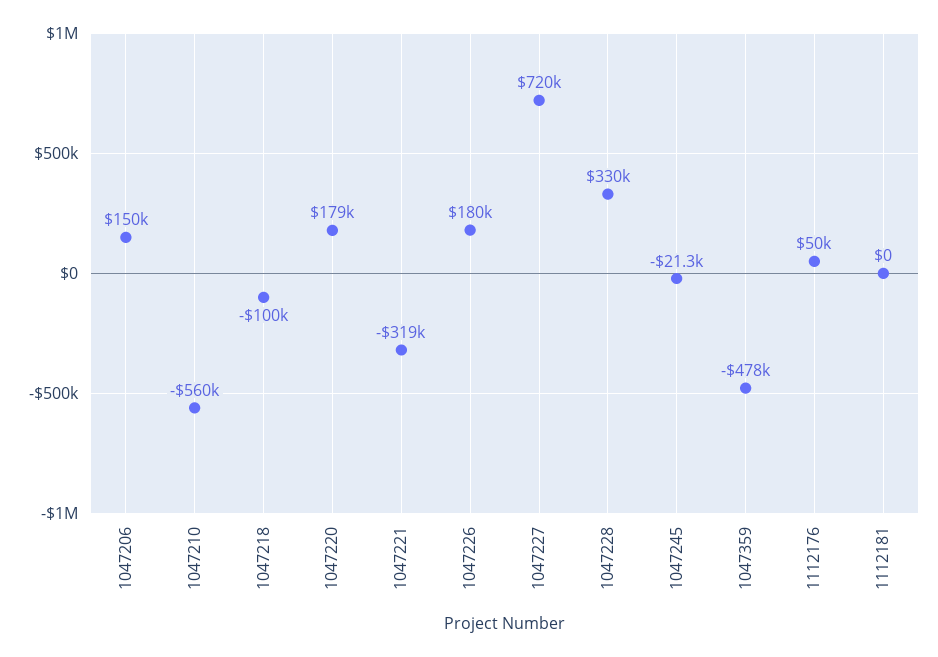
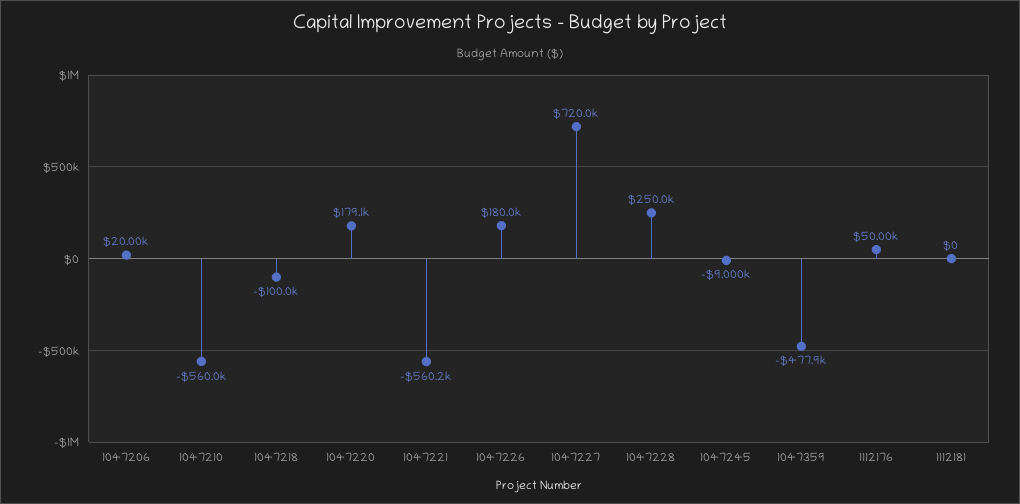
  {
-   "1047206": 150000,
+   "1047206": 20000,
    "1047210": -560000,
    "1047218": -100000,
    "1047220": 179100,
-   "1047221": -319000,
+   "1047221": -560200,
    "1047226": 180000,
    "1047227": 720000,
-   "1047228": 330000,
+   "1047228": 250000,
-   "1047245": -21300,
+   "1047245": -9000,
    "1047359": -477900,
    "1112176": 50000,
    "1112181": 0
  }

